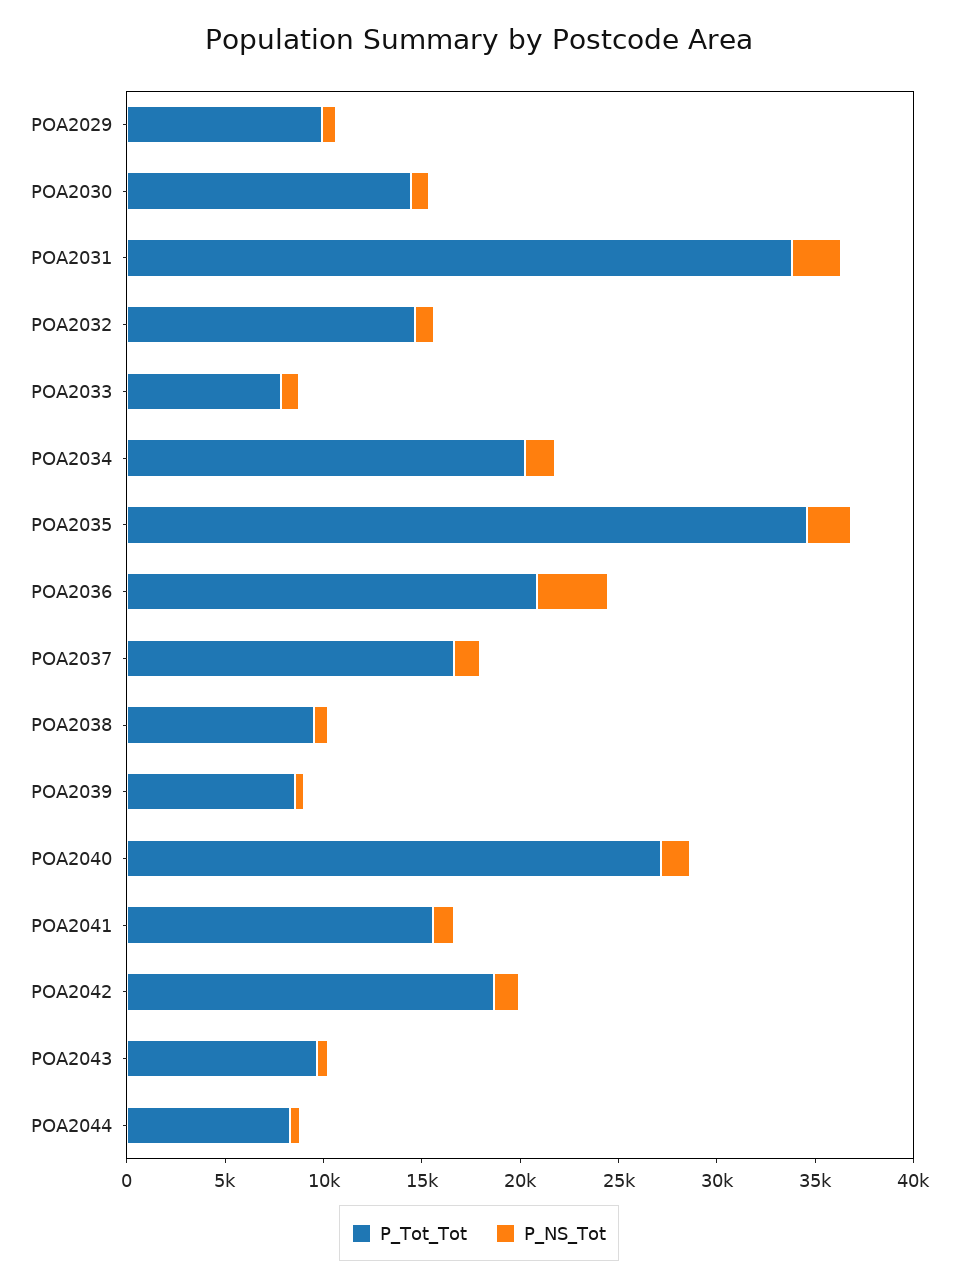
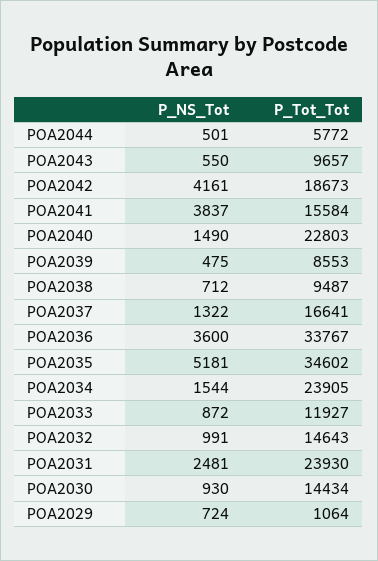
  {
    "P_Tot_Tot": {
-     "POA2029": 10000,
+     "POA2029": 1064,
      "POA2030": 14434,
-     "POA2031": 34000,
+     "POA2031": 23930,
      "POA2032": 14643,
-     "POA2033": 8000,
+     "POA2033": 11927,
-     "POA2034": 20000,
+     "POA2034": 23905,
      "POA2035": 34602,
-     "POA2036": 21000,
+     "POA2036": 33767,
      "POA2037": 16641,
      "POA2038": 9487,
      "POA2039": 8553,
-     "POA2040": 27000,
+     "POA2040": 22803,
      "POA2041": 15584,
      "POA2042": 18673,
      "POA2043": 9657,
-     "POA2044": 8000
+     "POA2044": 5772
    },
    "P_NS_Tot": {
      "POA2029": 724,
      "POA2030": 930,
      "POA2031": 2481,
      "POA2032": 991,
      "POA2033": 872,
      "POA2034": 1544,
-     "POA2035": 2000,
+     "POA2035": 5181,
      "POA2036": 3600,
      "POA2037": 1322,
      "POA2038": 712,
      "POA2039": 475,
      "POA2040": 1490,
-     "POA2041": 1000,
+     "POA2041": 3837,
-     "POA2042": 1000,
+     "POA2042": 4161,
      "POA2043": 550,
      "POA2044": 501
    }
  }

